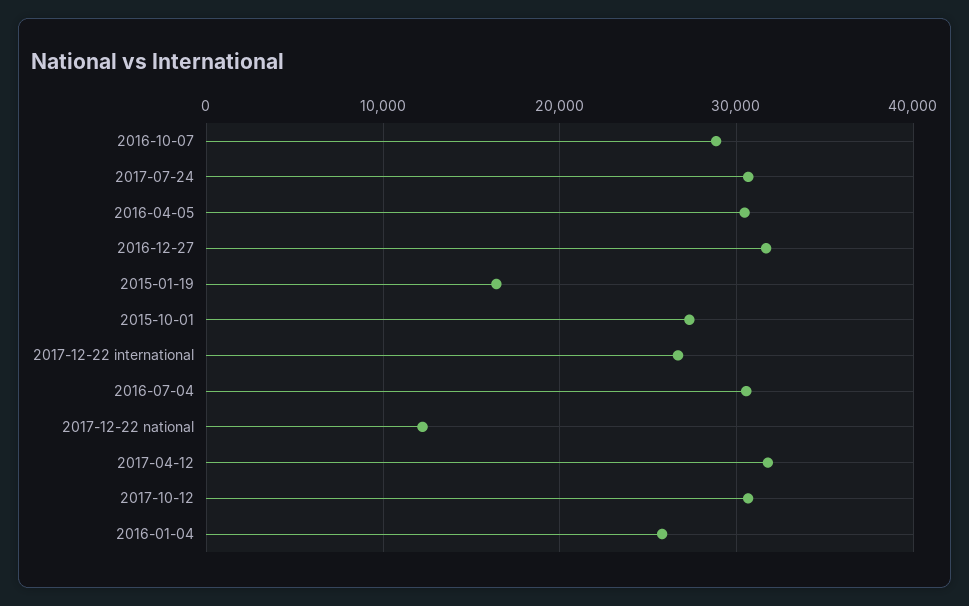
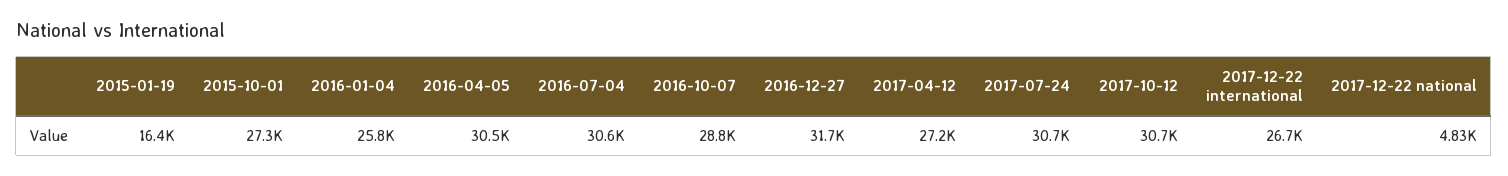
  {
    "2016-10-07": 28800,
    "2017-07-24": 30700,
    "2016-04-05": 30500,
    "2016-12-27": 31700,
    "2015-01-19": 16400,
    "2015-10-01": 27300,
    "2017-12-22 international": 26700,
    "2016-07-04": 30600,
-   "2017-12-22 national": 12000,
+   "2017-12-22 national": 4830,
-   "2017-04-12": 32000,
+   "2017-04-12": 27200,
    "2017-10-12": 30700,
    "2016-01-04": 25800
  }

